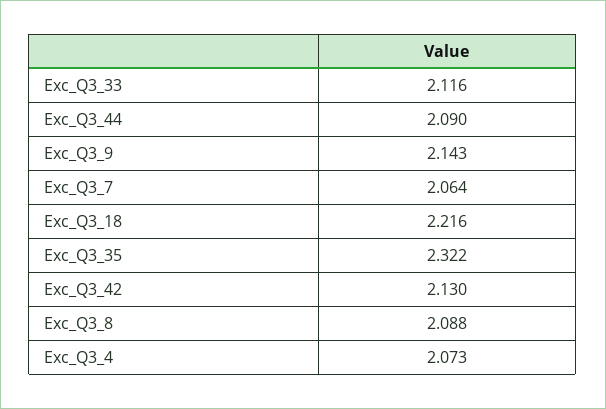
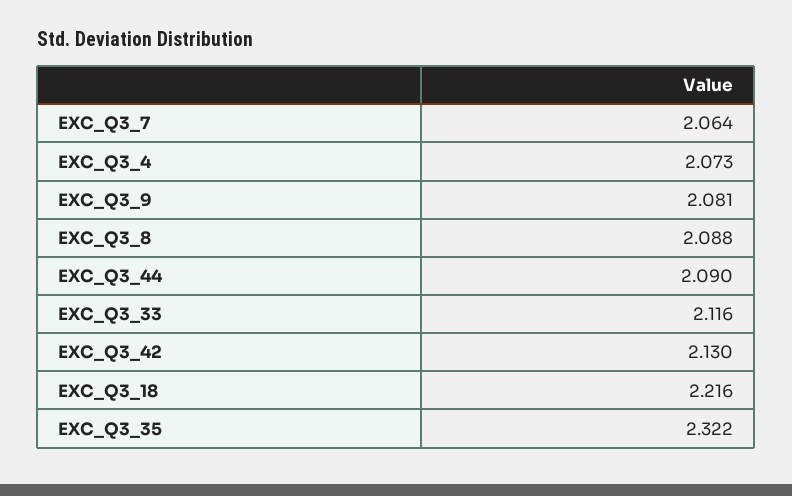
  {
    "Exc_Q3_33": 2.116,
    "Exc_Q3_44": 2.09,
-   "Exc_Q3_9": 2.143,
+   "Exc_Q3_9": 2.081,
    "Exc_Q3_7": 2.064,
    "Exc_Q3_18": 2.216,
    "Exc_Q3_35": 2.322,
    "Exc_Q3_42": 2.13,
    "Exc_Q3_8": 2.088,
    "Exc_Q3_4": 2.073
  }

